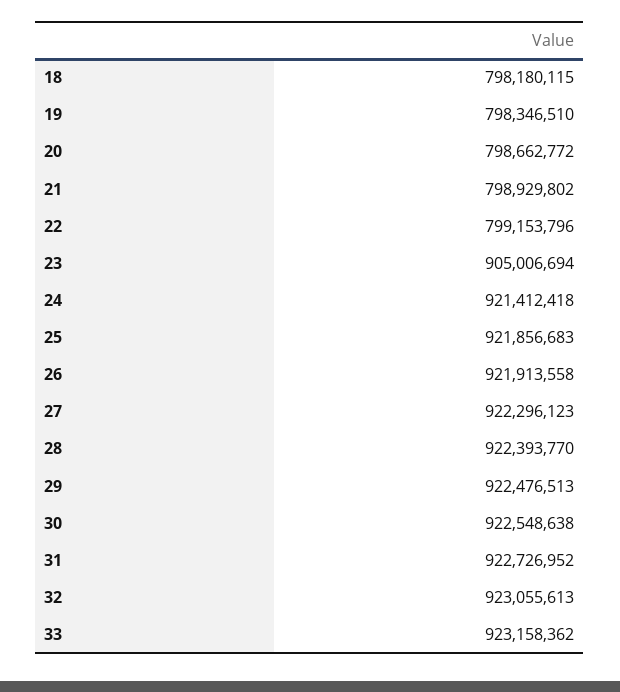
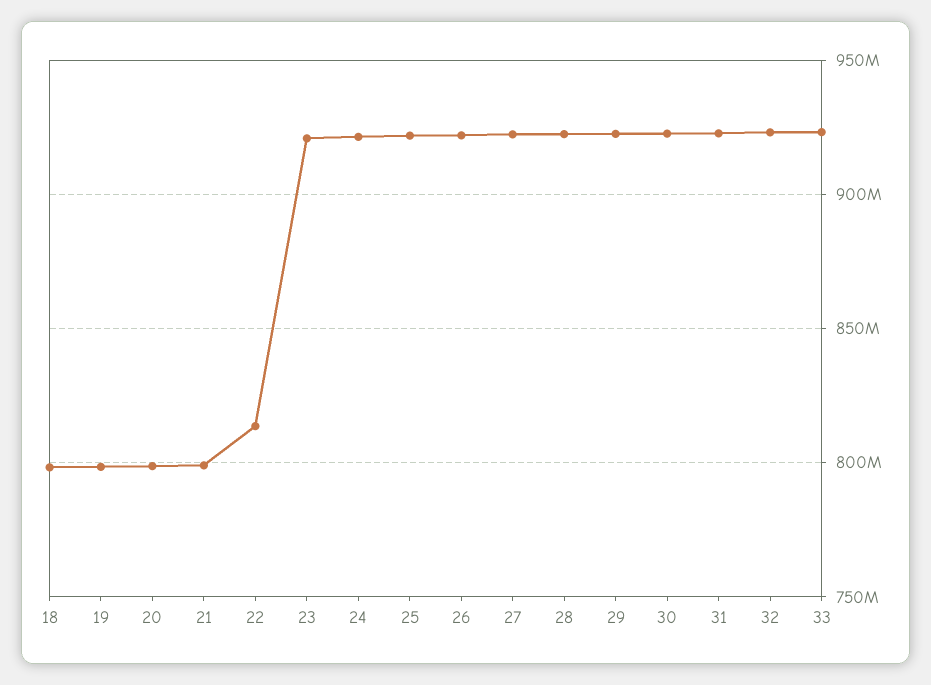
  {
    "18": 798180115,
    "19": 798346510,
    "20": 798662772,
    "21": 798929802,
-   "22": 799153796,
+   "22": 815000000,
-   "23": 905006694,
+   "23": 920000000,
    "24": 921412418,
    "25": 921856683,
    "26": 921913558,
    "27": 922296123,
    "28": 922393770,
    "29": 922476513,
    "30": 922548638,
    "31": 922726952,
    "32": 923055613,
    "33": 923158362
  }

